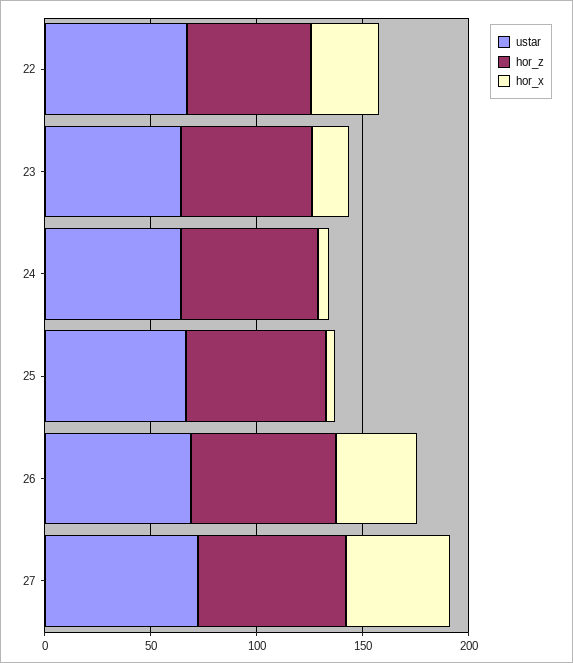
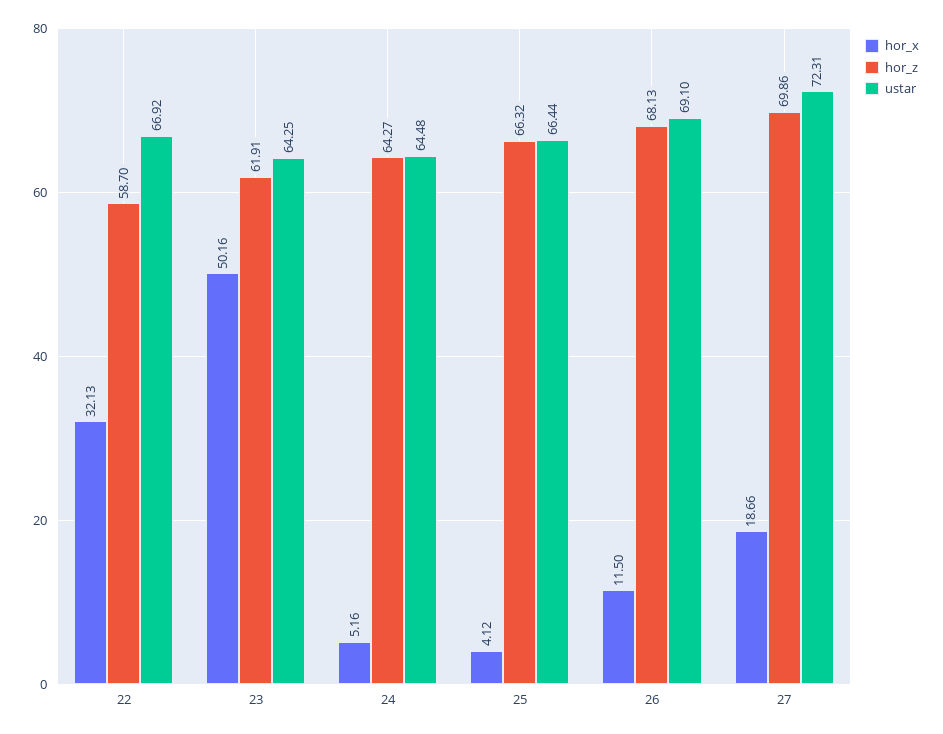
  {
    "ustar": {
      "22": 66.92,
      "23": 64.25,
      "24": 64.48,
      "25": 66.44,
      "26": 69.1,
      "27": 72.31
    },
    "hor_z": {
      "22": 58.7,
      "23": 61.91,
      "24": 64.27,
      "25": 66.32,
      "26": 68.13,
      "27": 69.86
    },
    "hor_x": {
      "22": 32.13,
-     "23": 20,
+     "23": 50.16,
      "24": 5.16,
      "25": 4.12,
-     "26": 40,
+     "26": 11.5,
-     "27": 50
+     "27": 18.66
    }
  }

